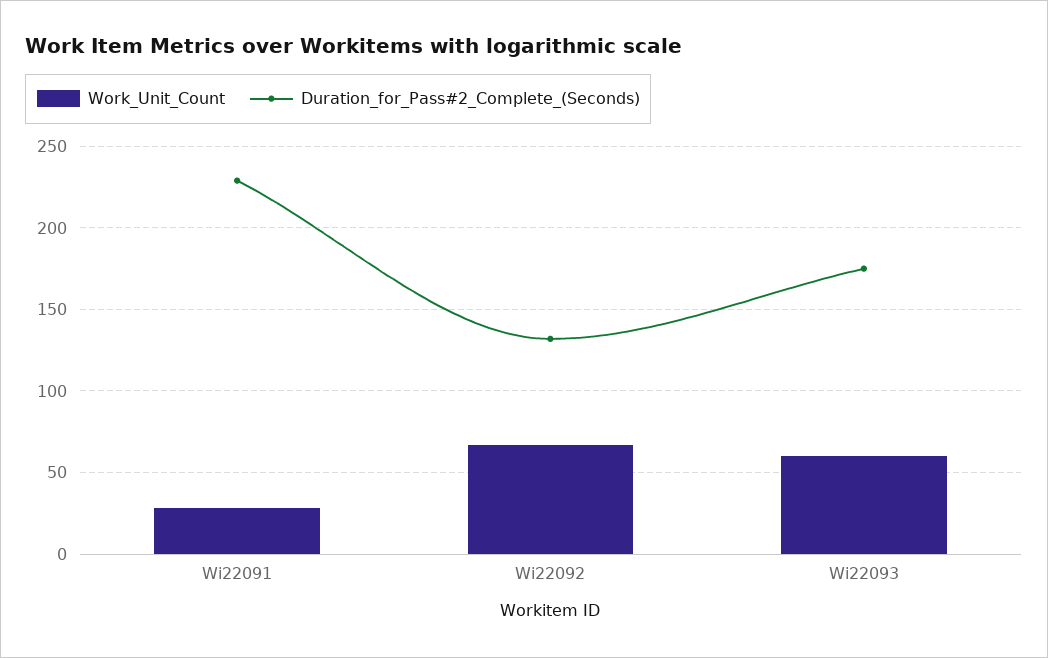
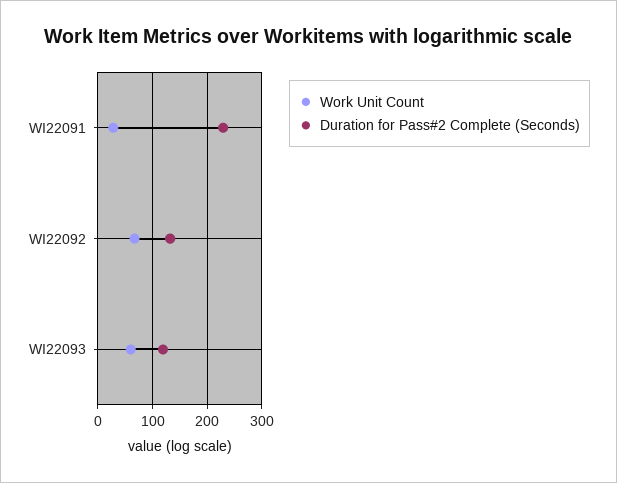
  {
    "Work_Unit_Count": {
      "Wi22091": 30,
      "Wi22092": 65,
      "Wi22093": 60
    },
    "Duration_for_Pass#2_Complete_(Seconds)": {
      "Wi22091": 230,
      "Wi22092": 130,
-     "Wi22093": 175
+     "Wi22093": 120
    }
  }

